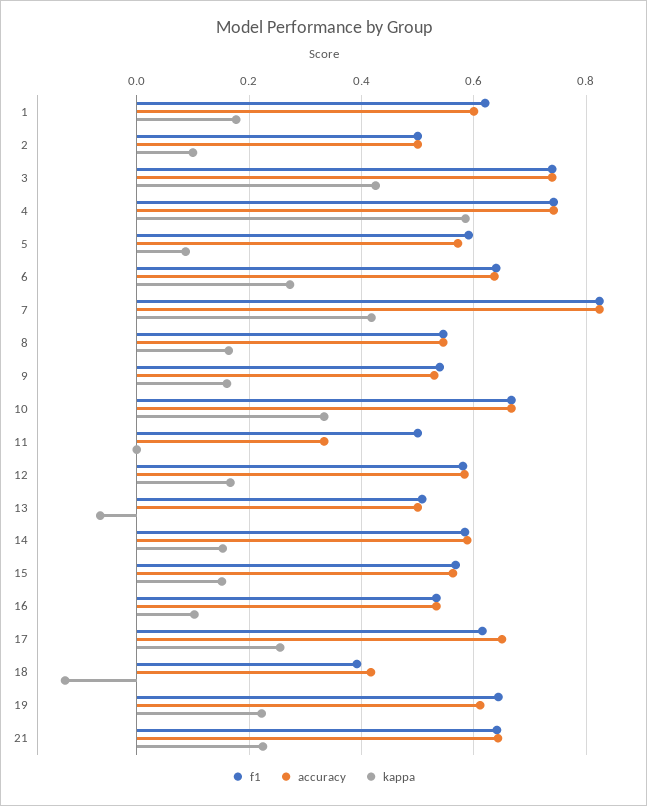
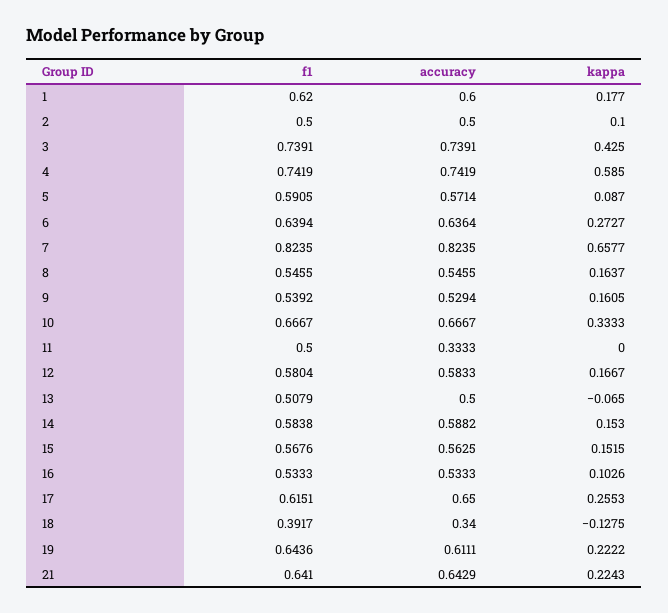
  {
    "f1": {
      "1": 0.62,
      "2": 0.5,
      "3": 0.7391,
      "4": 0.7419,
      "5": 0.5905,
      "6": 0.6394,
      "7": 0.8235,
      "8": 0.5455,
      "9": 0.5392,
      "10": 0.6667,
      "11": 0.5,
      "12": 0.5804,
      "13": 0.5079,
      "14": 0.5838,
      "15": 0.5676,
      "16": 0.5333,
      "17": 0.6151,
      "18": 0.3917,
      "19": 0.6436,
      "21": 0.641
    },
    "accuracy": {
      "1": 0.6,
      "2": 0.5,
      "3": 0.7391,
      "4": 0.7419,
      "5": 0.5714,
      "6": 0.6364,
      "7": 0.8235,
      "8": 0.5455,
      "9": 0.5294,
      "10": 0.6667,
      "11": 0.3333,
      "12": 0.5833,
      "13": 0.5,
      "14": 0.5882,
      "15": 0.5625,
      "16": 0.5333,
      "17": 0.65,
-     "18": 0.42,
+     "18": 0.34,
      "19": 0.6111,
      "21": 0.6429
    },
    "kappa": {
      "1": 0.177,
      "2": 0.1,
      "3": 0.425,
      "4": 0.585,
      "5": 0.087,
      "6": 0.2727,
-     "7": 0.42,
+     "7": 0.6577,
      "8": 0.1637,
      "9": 0.1605,
      "10": 0.3333,
      "11": 0,
      "12": 0.1667,
      "13": -0.065,
      "14": 0.153,
      "15": 0.1515,
      "16": 0.1026,
      "17": 0.2553,
      "18": -0.1275,
      "19": 0.2222,
      "21": 0.2243
    }
  }

